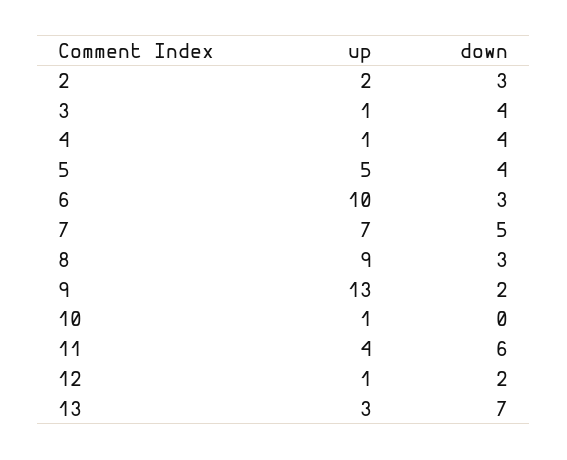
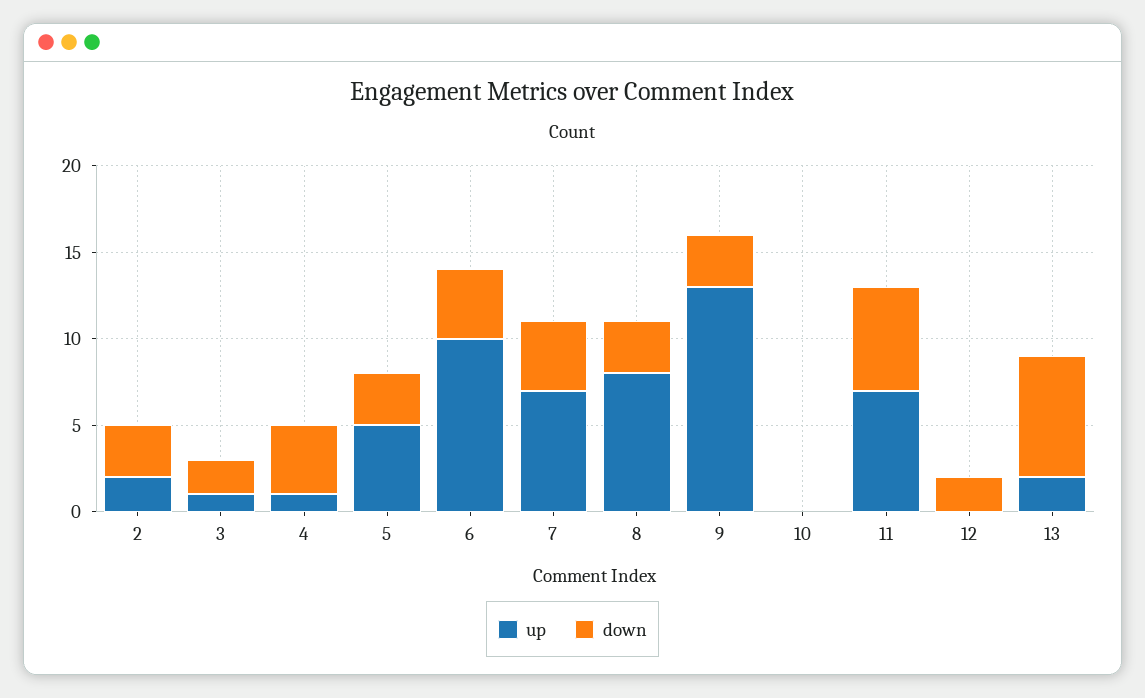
  {
    "up": {
      "2": 2,
      "3": 1,
      "4": 1,
      "5": 5,
      "6": 10,
      "7": 7,
-     "8": 9,
+     "8": 8,
      "9": 13,
-     "10": 1,
+     "10": 0,
-     "11": 4,
+     "11": 7,
-     "12": 1,
+     "12": 0,
-     "13": 3
+     "13": 2
    },
    "down": {
      "2": 3,
-     "3": 4,
+     "3": 2,
      "4": 4,
-     "5": 4,
+     "5": 3,
-     "6": 3,
+     "6": 4,
-     "7": 5,
+     "7": 4,
      "8": 3,
-     "9": 2,
+     "9": 3,
      "10": 0,
      "11": 6,
      "12": 2,
      "13": 7
    }
  }

